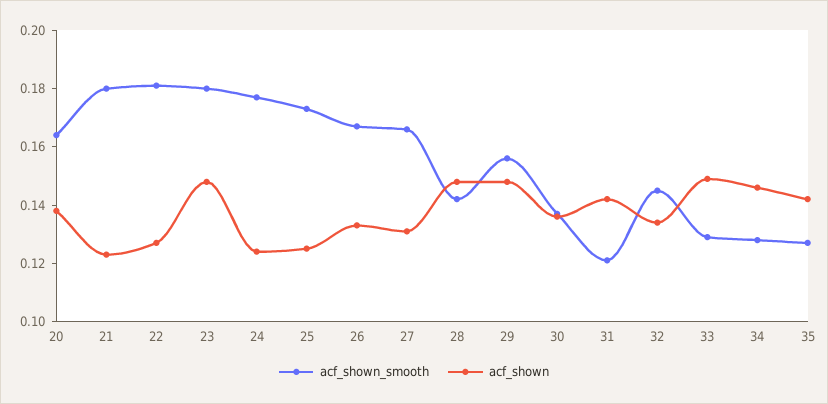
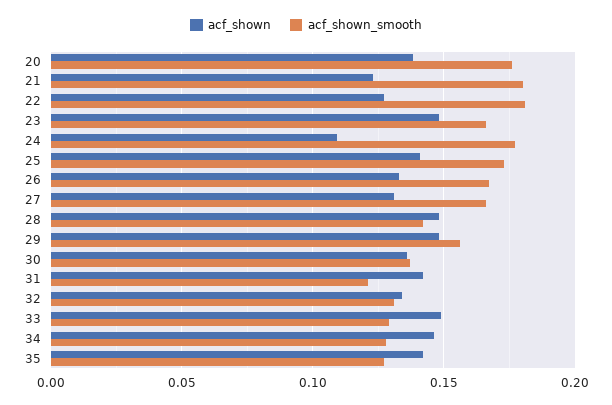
  {
    "acf_shown_smooth": {
-     "20": 0.165,
+     "20": 0.175,
      "21": 0.18,
      "22": 0.18,
-     "23": 0.18,
+     "23": 0.165,
      "24": 0.175,
      "25": 0.175,
      "26": 0.165,
      "27": 0.165,
      "28": 0.14,
      "29": 0.155,
      "30": 0.135,
      "31": 0.12,
-     "32": 0.145,
+     "32": 0.13,
      "33": 0.13,
      "34": 0.13,
      "35": 0.125
    },
    "acf_shown": {
      "20": 0.14,
      "21": 0.125,
      "22": 0.125,
      "23": 0.15,
-     "24": 0.125,
+     "24": 0.11,
-     "25": 0.125,
+     "25": 0.14,
      "26": 0.135,
      "27": 0.13,
      "28": 0.15,
      "29": 0.15,
      "30": 0.135,
      "31": 0.14,
      "32": 0.135,
      "33": 0.15,
      "34": 0.145,
      "35": 0.14
    }
  }

